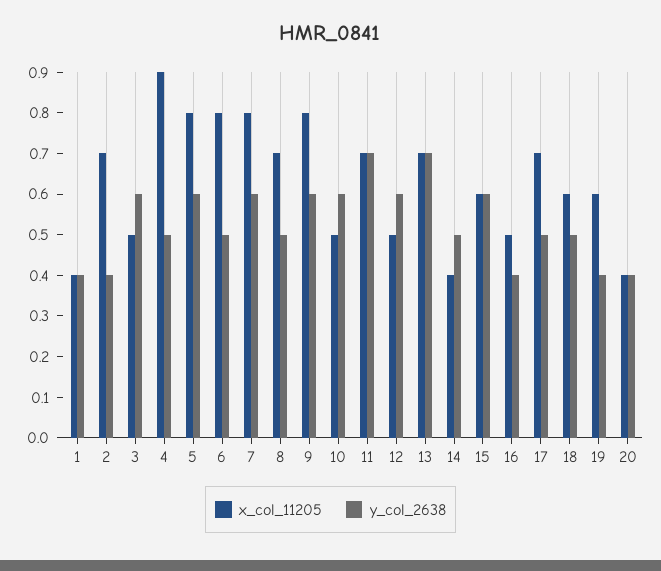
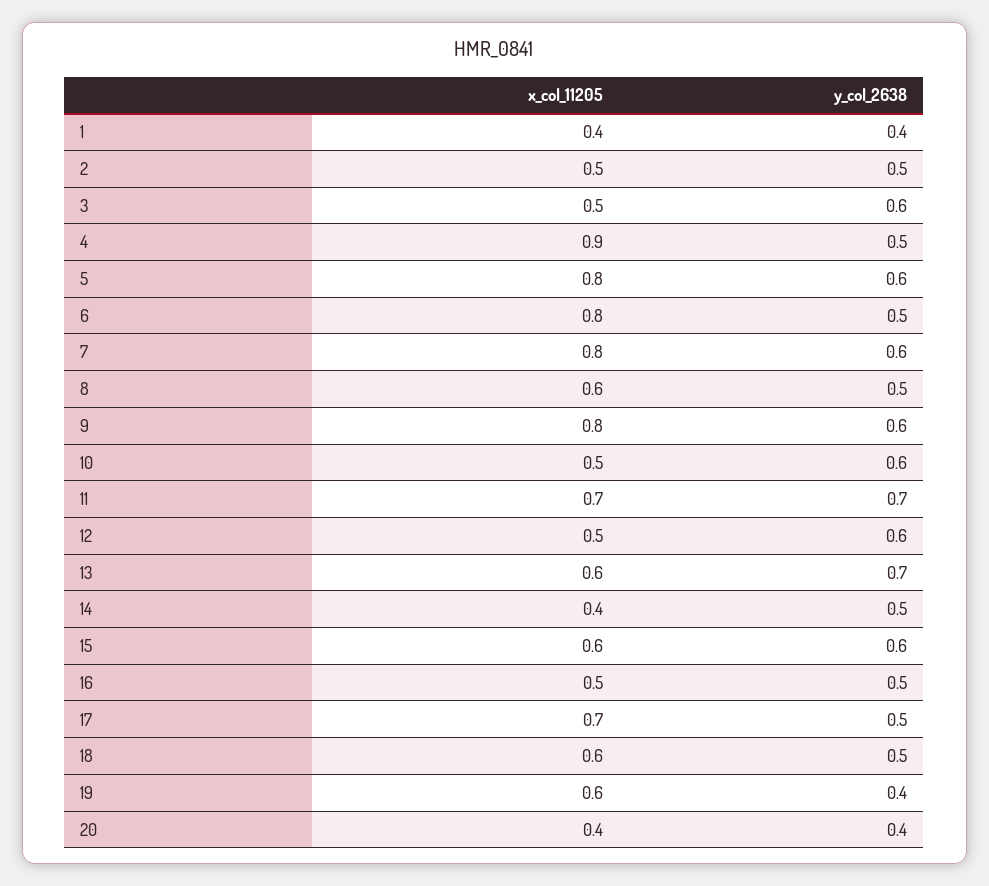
  {
    "x_col_11205": {
      "1": 0.4,
-     "2": 0.7,
+     "2": 0.5,
      "3": 0.5,
      "4": 0.9,
      "5": 0.8,
      "6": 0.8,
      "7": 0.8,
-     "8": 0.7,
+     "8": 0.6,
      "9": 0.8,
      "10": 0.5,
      "11": 0.7,
      "12": 0.5,
-     "13": 0.7,
+     "13": 0.6,
      "14": 0.4,
      "15": 0.6,
      "16": 0.5,
      "17": 0.7,
      "18": 0.6,
      "19": 0.6,
      "20": 0.4
    },
    "y_col_2638": {
      "1": 0.4,
-     "2": 0.4,
+     "2": 0.5,
      "3": 0.6,
      "4": 0.5,
      "5": 0.6,
      "6": 0.5,
      "7": 0.6,
      "8": 0.5,
      "9": 0.6,
      "10": 0.6,
      "11": 0.7,
      "12": 0.6,
      "13": 0.7,
      "14": 0.5,
      "15": 0.6,
-     "16": 0.4,
+     "16": 0.5,
      "17": 0.5,
      "18": 0.5,
      "19": 0.4,
      "20": 0.4
    }
  }

